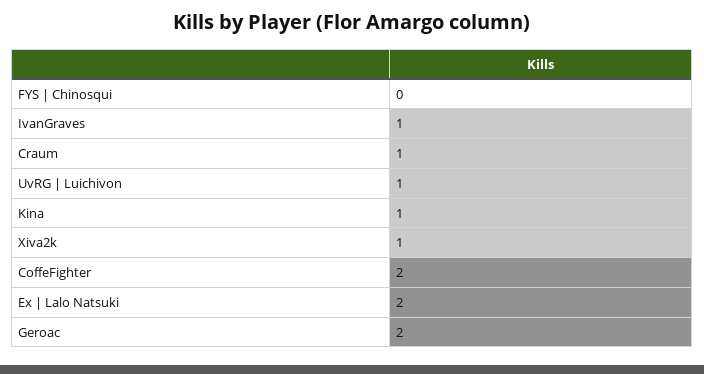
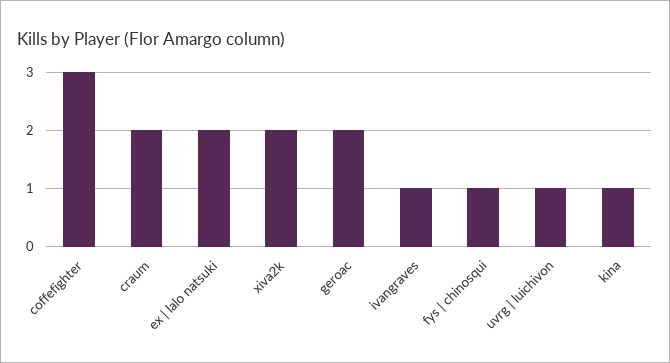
  {
-   "FYS | Chinosqui": 0,
+   "FYS | Chinosqui": 1,
    "IvanGraves": 1,
-   "Craum": 1,
+   "Craum": 2,
    "UvRG | Luichivon": 1,
    "Kina": 1,
-   "Xiva2k": 1,
+   "Xiva2k": 2,
-   "CoffeFighter": 2,
+   "CoffeFighter": 3,
    "Ex | Lalo Natsuki": 2,
    "Geroac": 2
  }

